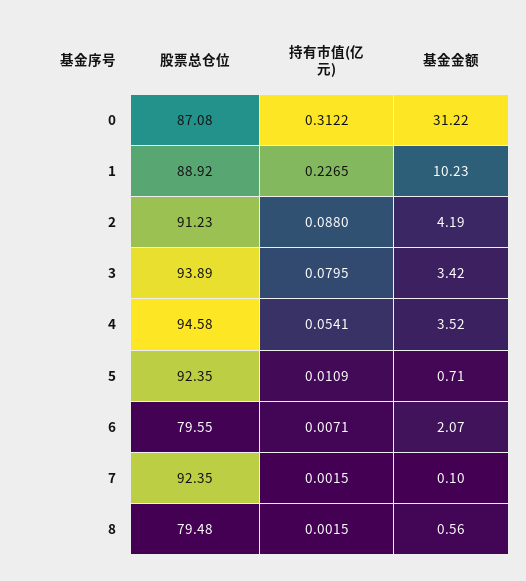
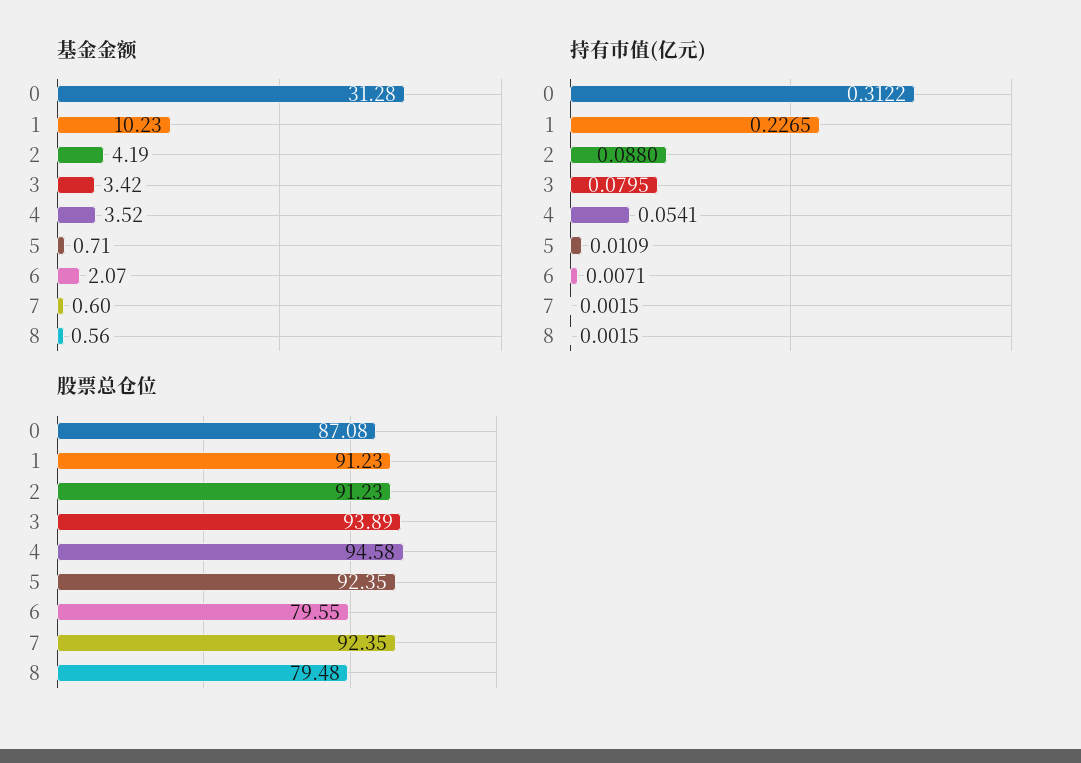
  {
    "股票总仓位": {
      "0": 87.08,
-     "1": 88.92,
+     "1": 91.23,
      "2": 91.23,
      "3": 93.89,
      "4": 94.58,
      "5": 92.35,
      "6": 79.55,
      "7": 92.35,
      "8": 79.48
    },
    "持有市值(亿元)": {
      "0": 0.3122,
      "1": 0.2265,
      "2": 0.088,
      "3": 0.0795,
      "4": 0.0541,
      "5": 0.0109,
      "6": 0.0071,
      "7": 0.0015,
      "8": 0.0015
    },
    "基金金额": {
-     "0": 31.22,
+     "0": 31.28,
      "1": 10.23,
      "2": 4.19,
      "3": 3.42,
      "4": 3.52,
      "5": 0.71,
      "6": 2.07,
-     "7": 0.1,
+     "7": 0.6,
      "8": 0.56
    }
  }

